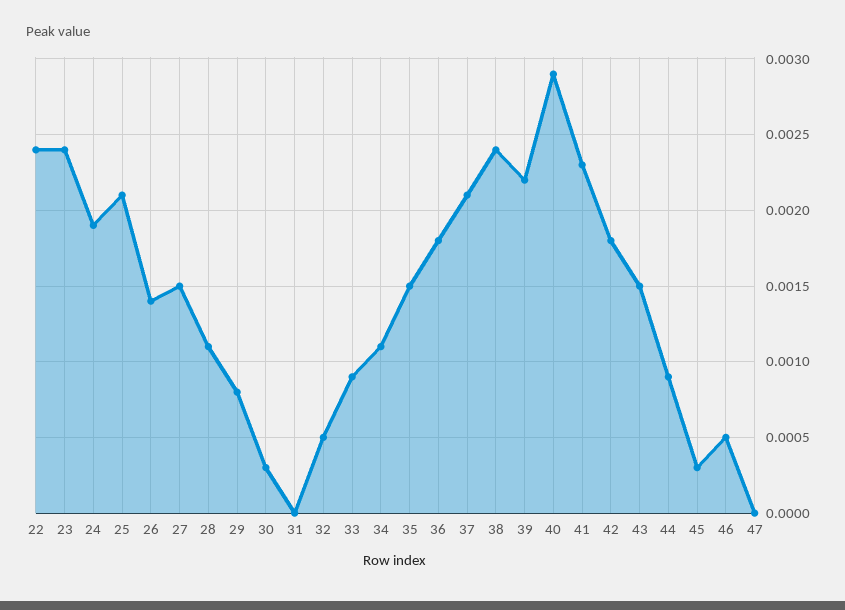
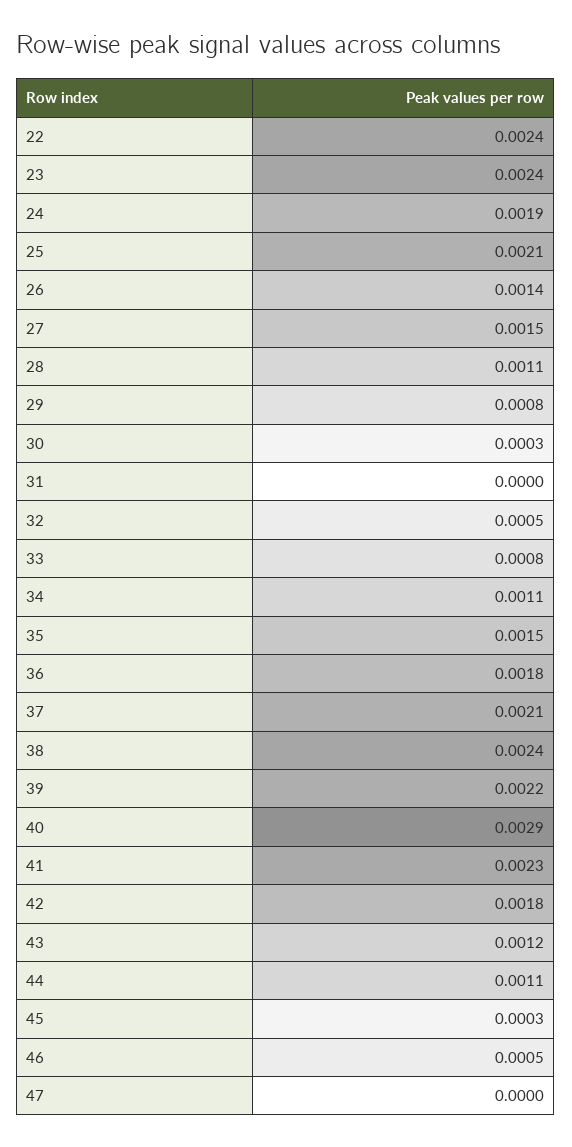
  {
    "22": 0.0024,
    "23": 0.0024,
    "24": 0.0019,
    "25": 0.0021,
    "26": 0.0014,
    "27": 0.0015,
    "28": 0.0011,
    "29": 0.0008,
    "30": 0.0003,
    "31": 0,
    "32": 0.0005,
-   "33": 0.0009,
+   "33": 0.0008,
    "34": 0.0011,
    "35": 0.0015,
    "36": 0.0018,
    "37": 0.0021,
    "38": 0.0024,
    "39": 0.0022,
    "40": 0.0029,
    "41": 0.0023,
    "42": 0.0018,
-   "43": 0.0015,
+   "43": 0.0012,
-   "44": 0.0009,
+   "44": 0.0011,
    "45": 0.0003,
    "46": 0.0005,
    "47": 0
  }

